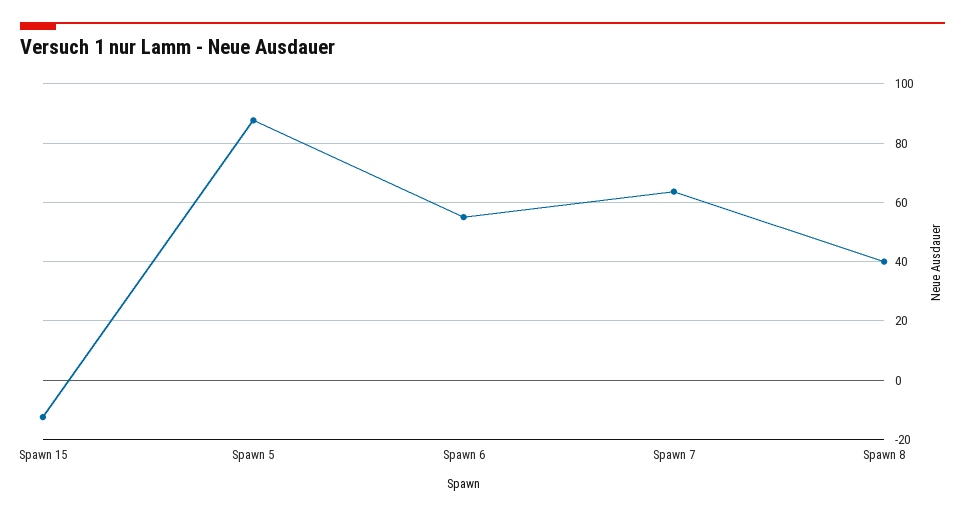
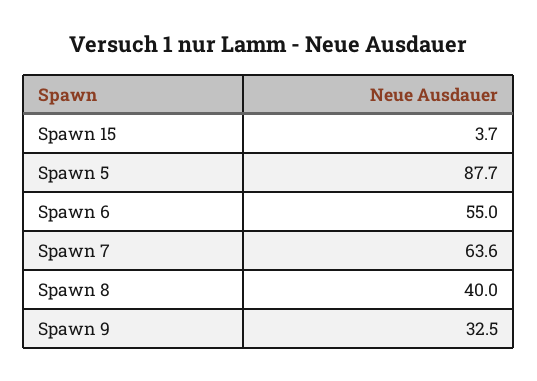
  {
-   "Spawn 15": -12.5,
+   "Spawn 15": 3.7,
    "Spawn 5": 87.7,
    "Spawn 6": 55,
    "Spawn 7": 63.6,
-   "Spawn 8": 40
+   "Spawn 8": 40,
+   "Spawn 9": 32.5
  }

